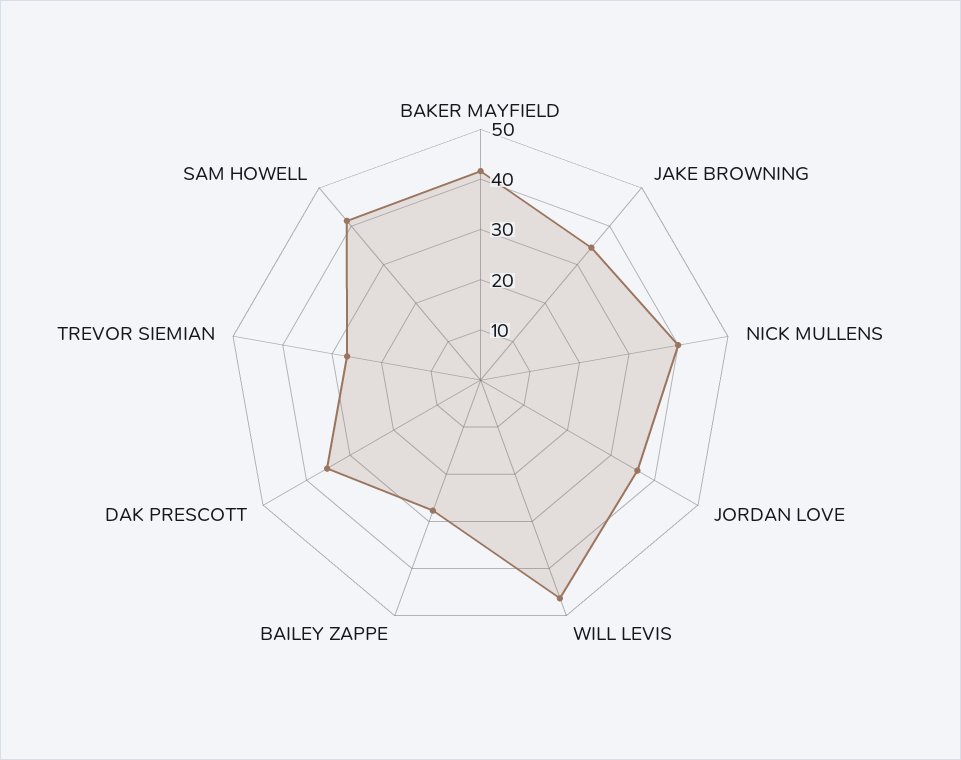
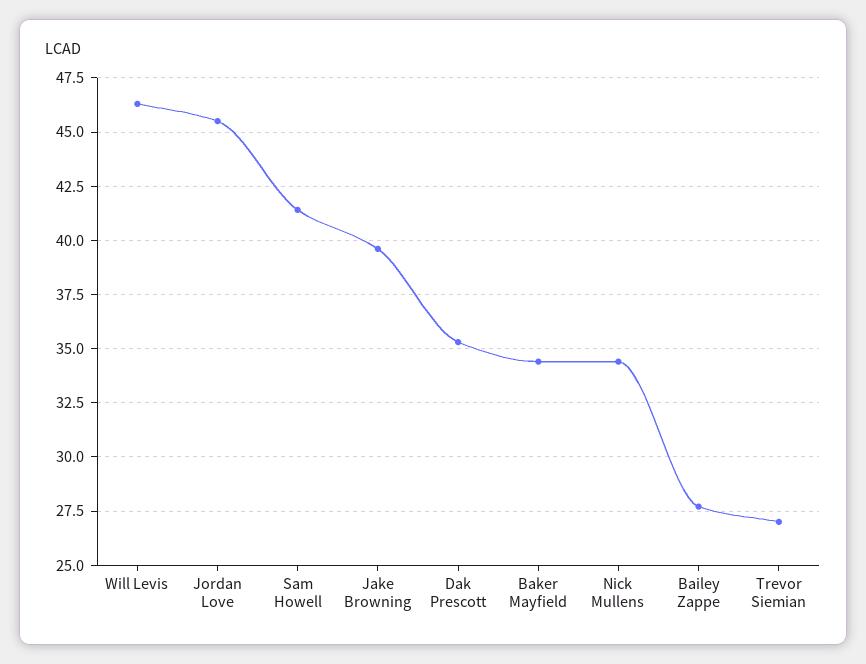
  {
-   "BAKER MAYFIELD": 42,
+   "BAKER MAYFIELD": 34.5,
-   "JAKE BROWNING": 34,
+   "JAKE BROWNING": 39.5,
-   "NICK MULLENS": 40,
+   "NICK MULLENS": 34.5,
-   "JORDAN LOVE": 36,
+   "JORDAN LOVE": 45.5,
    "WILL LEVIS": 46.5,
    "BAILEY ZAPPE": 27.5,
    "DAK PRESCOTT": 35.5,
    "TREVOR SIEMIAN": 27,
    "SAM HOWELL": 41.5
  }

